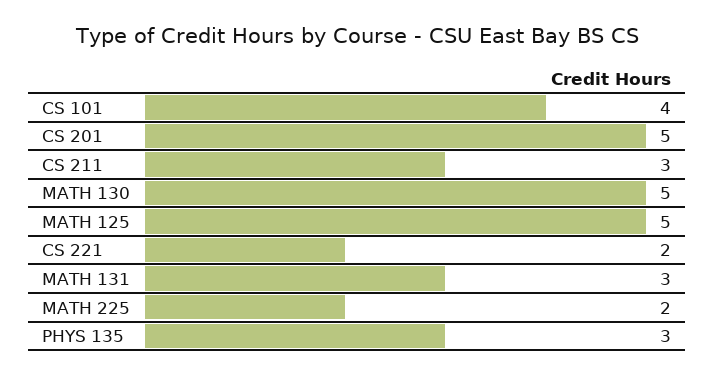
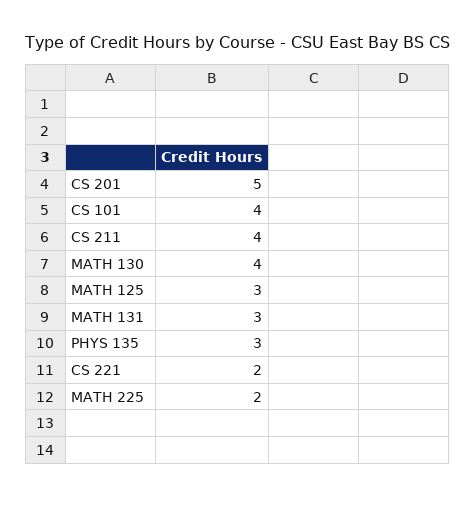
  {
    "CS 101": 4,
    "CS 201": 5,
-   "CS 211": 3,
+   "CS 211": 4,
-   "MATH 130": 5,
+   "MATH 130": 4,
-   "MATH 125": 5,
+   "MATH 125": 3,
    "CS 221": 2,
    "MATH 131": 3,
    "MATH 225": 2,
    "PHYS 135": 3
  }

